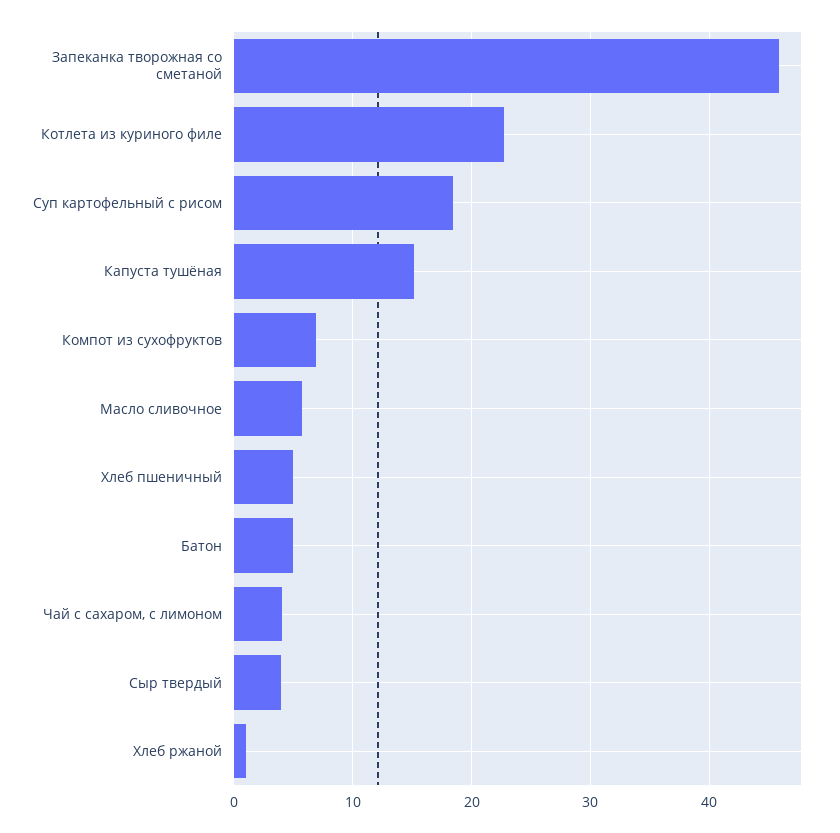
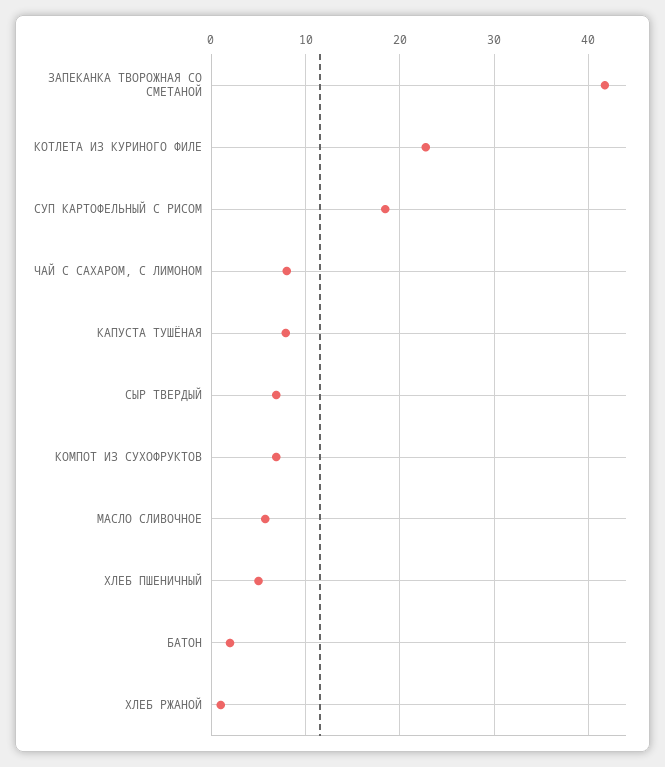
  {
-   "Запеканка творожная со сметаной": 46,
+   "Запеканка творожная со сметаной": 42,
    "Котлета из куриного филе": 23,
    "Суп картофельный с рисом": 18,
-   "Капуста тушёная": 15,
+   "Капуста тушёная": 8,
    "Компот из сухофруктов": 7,
    "Масло сливочное": 6,
    "Хлеб пшеничный": 5,
-   "Батон": 5,
+   "Батон": 2,
-   "Чай с сахаром, с лимоном": 4,
+   "Чай с сахаром, с лимоном": 8,
-   "Сыр твердый": 4,
+   "Сыр твердый": 7,
    "Хлеб ржаной": 1
  }

